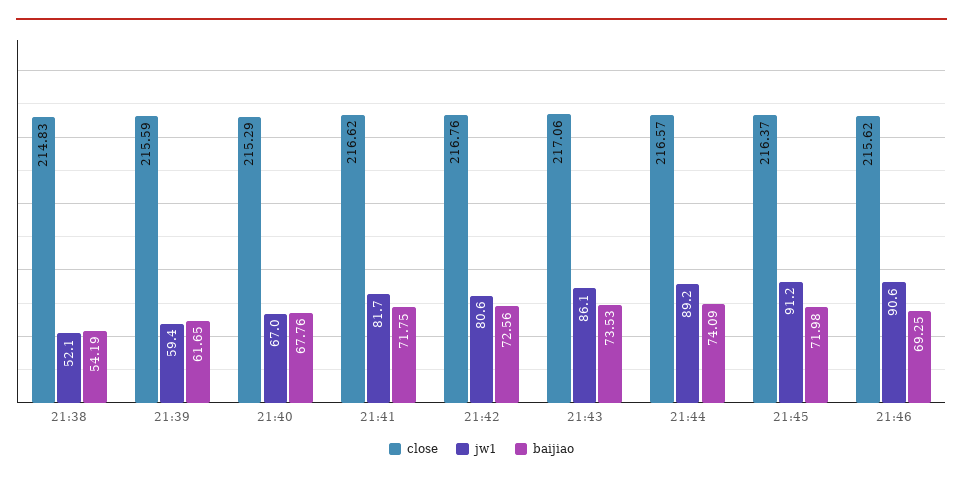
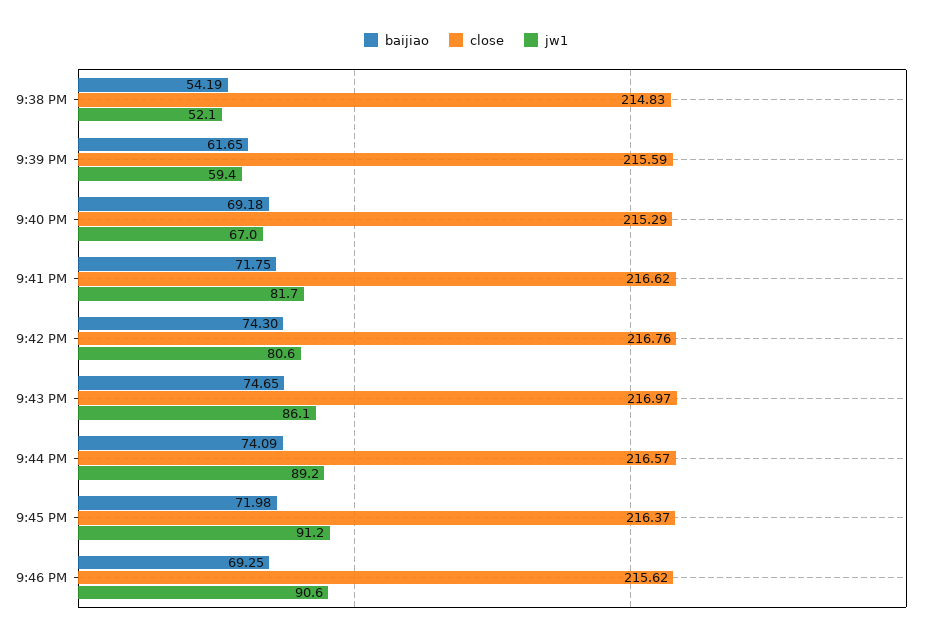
  {
    "close": {
      "21:38": 214.83,
      "21:39": 215.59,
      "21:40": 215.29,
      "21:41": 216.62,
      "21:42": 216.76,
-     "21:43": 217.06,
+     "21:43": 216.97,
      "21:44": 216.57,
      "21:45": 216.37,
      "21:46": 215.62
    },
    "jw1": {
      "21:38": 52.1,
      "21:39": 59.4,
      "21:40": 67,
      "21:41": 81.7,
      "21:42": 80.6,
      "21:43": 86.1,
      "21:44": 89.2,
      "21:45": 91.2,
      "21:46": 90.6
    },
    "baijiao": {
      "21:38": 54.19,
      "21:39": 61.65,
-     "21:40": 67.76,
+     "21:40": 69.18,
      "21:41": 71.75,
-     "21:42": 72.56,
+     "21:42": 74.3,
-     "21:43": 73.53,
+     "21:43": 74.65,
      "21:44": 74.09,
      "21:45": 71.98,
      "21:46": 69.25
    }
  }

